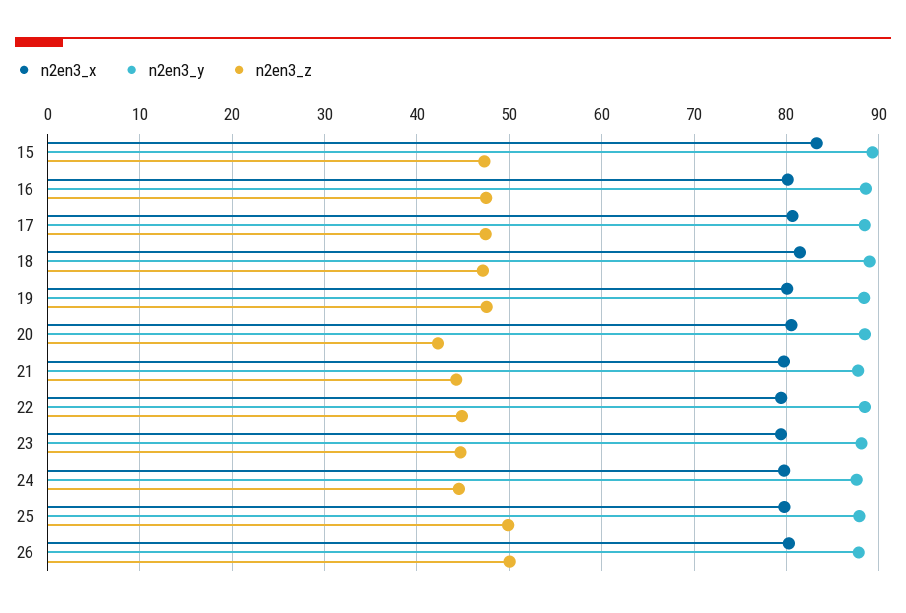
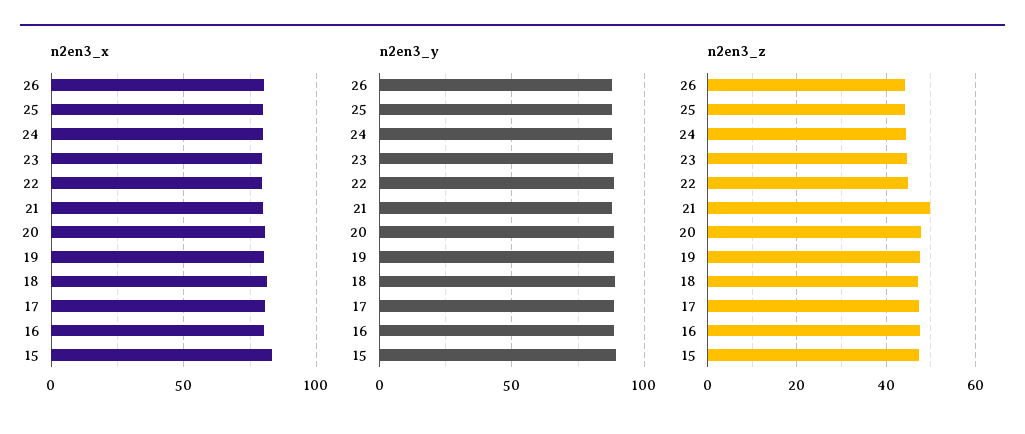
  {
    "n2en3_x": {
      "15": 83,
      "16": 80,
      "17": 81,
      "18": 81,
      "19": 80,
      "20": 81,
      "21": 80,
      "22": 79,
      "23": 79,
      "24": 80,
      "25": 80,
      "26": 80
    },
    "n2en3_y": {
      "15": 89,
      "16": 89,
      "17": 88,
      "18": 89,
      "19": 88,
      "20": 88,
      "21": 88,
      "22": 89,
      "23": 88,
      "24": 88,
      "25": 88,
      "26": 88
    },
    "n2en3_z": {
      "15": 47,
      "16": 47,
      "17": 47,
      "18": 47,
      "19": 48,
-     "20": 42,
+     "20": 48,
-     "21": 44,
+     "21": 50,
      "22": 45,
      "23": 45,
      "24": 45,
-     "25": 50,
+     "25": 44,
-     "26": 50
+     "26": 44
    }
  }

